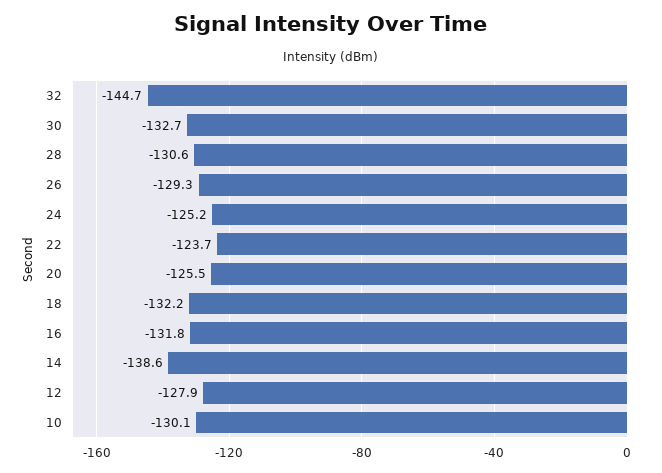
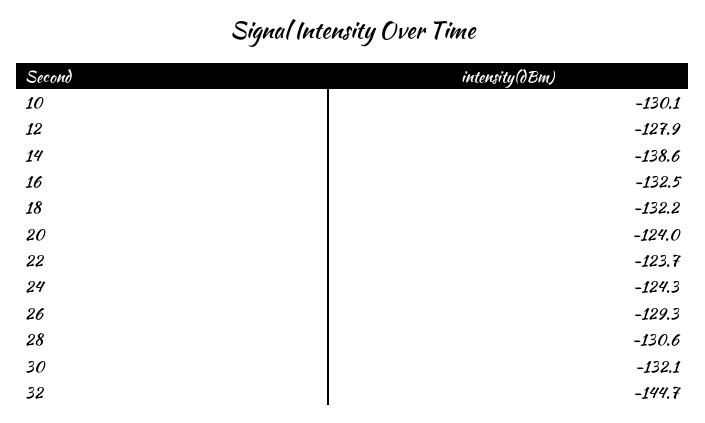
  {
    "32": -144.7,
-   "30": -132.7,
+   "30": -132.1,
    "28": -130.6,
    "26": -129.3,
-   "24": -125.2,
+   "24": -124.3,
    "22": -123.7,
-   "20": -125.5,
+   "20": -124,
    "18": -132.2,
-   "16": -131.8,
+   "16": -132.5,
    "14": -138.6,
    "12": -127.9,
    "10": -130.1
  }

